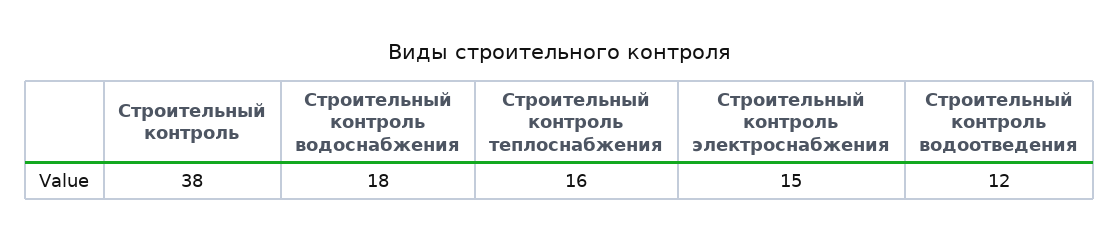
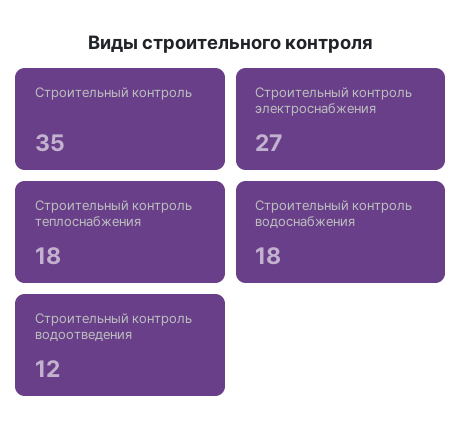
  {
-   "Строительный контроль": 38,
+   "Строительный контроль": 35,
    "Строительный контроль водоснабжения": 18,
-   "Строительный контроль теплоснабжения": 16,
+   "Строительный контроль теплоснабжения": 18,
-   "Строительный контроль электроснабжения": 15,
+   "Строительный контроль электроснабжения": 27,
    "Строительный контроль водоотведения": 12
  }

